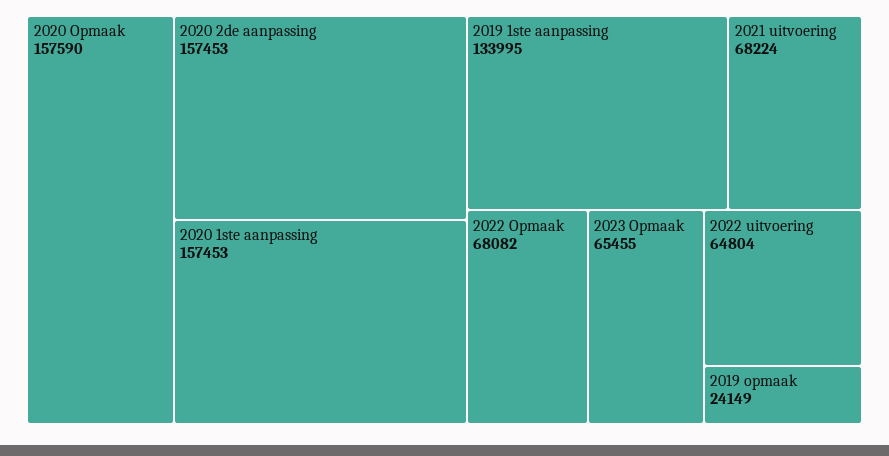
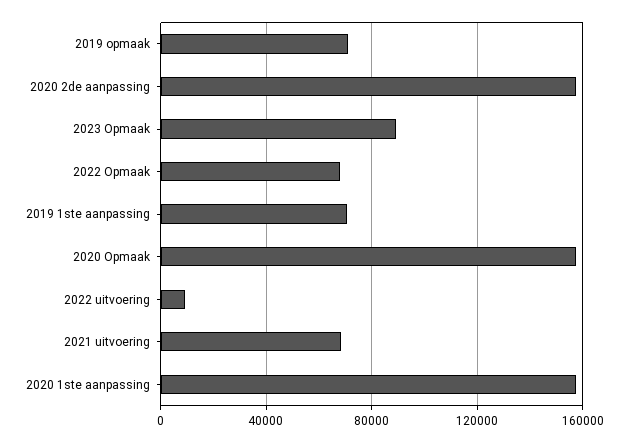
  {
    "2020 Opmaak": 157590,
    "2020 2de aanpassing": 157453,
    "2020 1ste aanpassing": 157453,
-   "2019 1ste aanpassing": 133995,
+   "2019 1ste aanpassing": 70000,
    "2021 uitvoering": 68224,
    "2022 Opmaak": 68082,
-   "2023 Opmaak": 65455,
+   "2023 Opmaak": 90000,
-   "2022 uitvoering": 64804,
+   "2022 uitvoering": 10000,
-   "2019 opmaak": 24149
+   "2019 opmaak": 70000
  }

